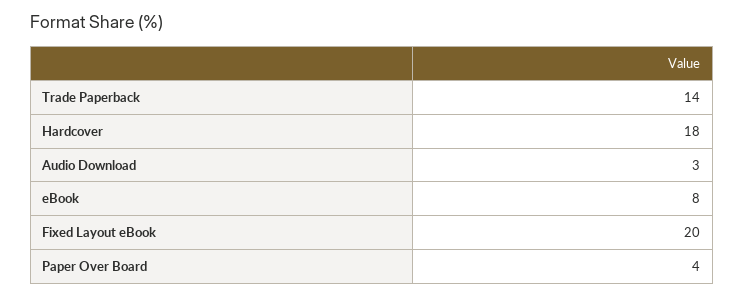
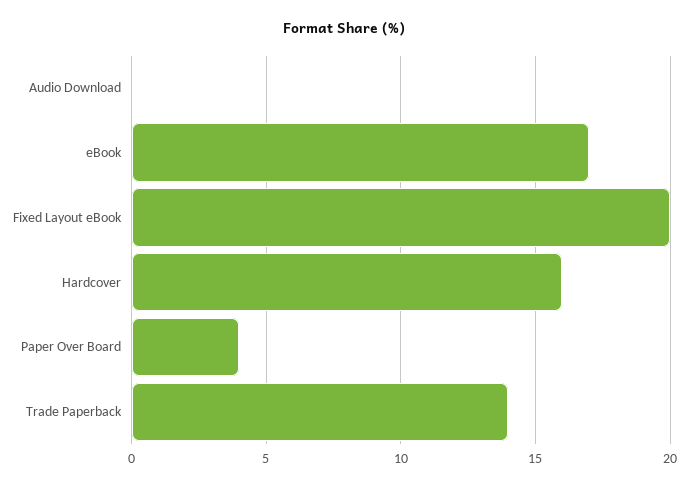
  {
    "Trade Paperback": 14,
-   "Hardcover": 18,
+   "Hardcover": 16,
-   "Audio Download": 3,
+   "Audio Download": 0,
-   "eBook": 8,
+   "eBook": 17,
    "Fixed Layout eBook": 20,
    "Paper Over Board": 4
  }

